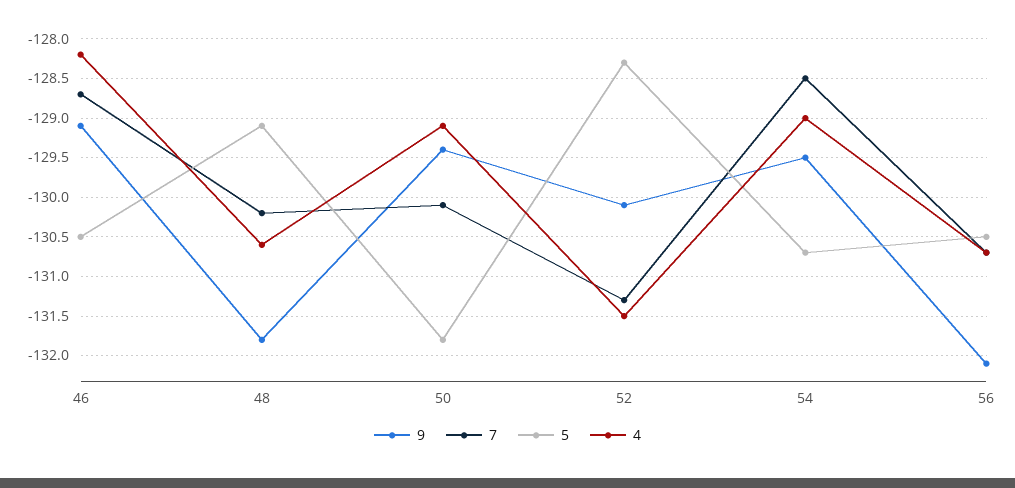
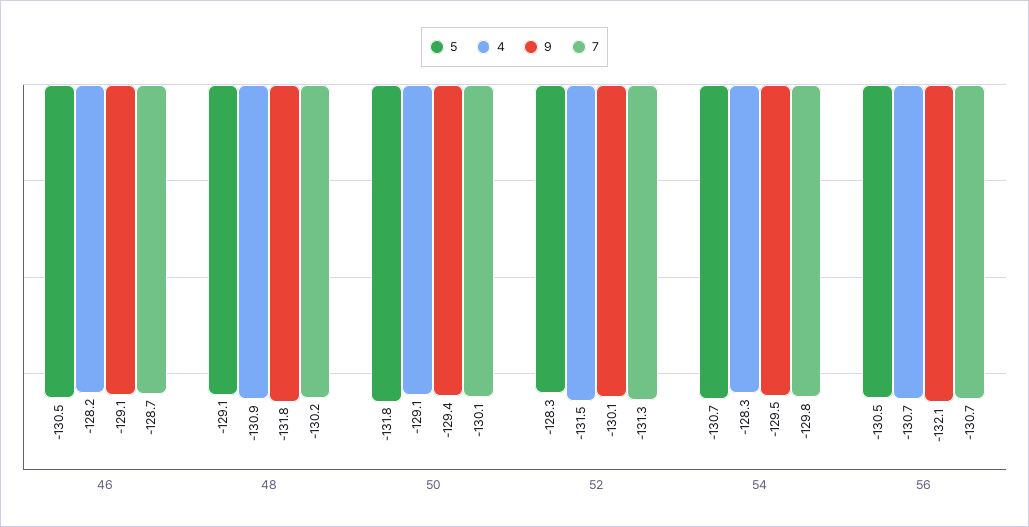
  {
    "9": {
      "46": -129.1,
      "48": -131.8,
      "50": -129.4,
      "52": -130.1,
      "54": -129.5,
      "56": -132.1
    },
    "7": {
      "46": -128.7,
      "48": -130.2,
      "50": -130.1,
      "52": -131.3,
-     "54": -128.5,
+     "54": -129.8,
      "56": -130.7
    },
    "5": {
      "46": -130.5,
      "48": -129.1,
      "50": -131.8,
      "52": -128.3,
      "54": -130.7,
      "56": -130.5
    },
    "4": {
      "46": -128.2,
-     "48": -130.6,
+     "48": -130.9,
      "50": -129.1,
      "52": -131.5,
-     "54": -129,
+     "54": -128.3,
      "56": -130.7
    }
  }

